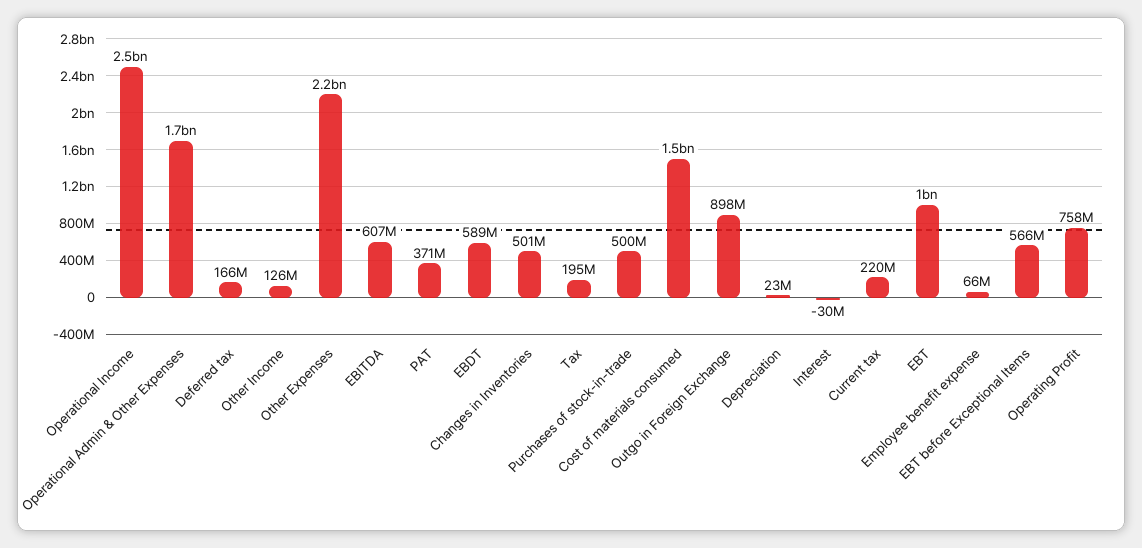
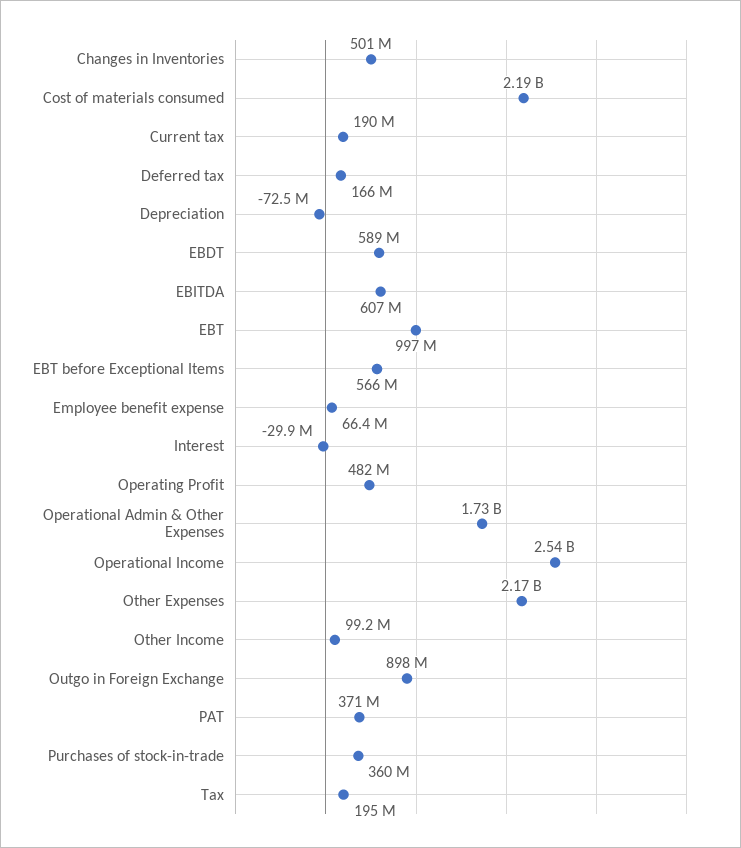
  {
    "Operational Income": 2540000000,
    "Operational Admin & Other Expenses": 1730000000,
    "Deferred tax": 166000000,
-   "Other Income": 126000000,
+   "Other Income": 99200000,
    "Other Expenses": 2170000000,
    "EBITDA": 607000000,
    "PAT": 371000000,
    "EBDT": 589000000,
    "Changes in Inventories": 501000000,
    "Tax": 195000000,
-   "Purchases of stock-in-trade": 500000000,
+   "Purchases of stock-in-trade": 360000000,
-   "Cost of materials consumed": 1500000000,
+   "Cost of materials consumed": 2190000000,
    "Outgo in Foreign Exchange": 898000000,
-   "Depreciation": 23000000,
+   "Depreciation": -72500000,
    "Interest": -29900000,
-   "Current tax": 220000000,
+   "Current tax": 190000000,
    "EBT": 997000000,
    "Employee benefit expense": 66400000,
    "EBT before Exceptional Items": 566000000,
-   "Operating Profit": 758000000
+   "Operating Profit": 482000000
  }

